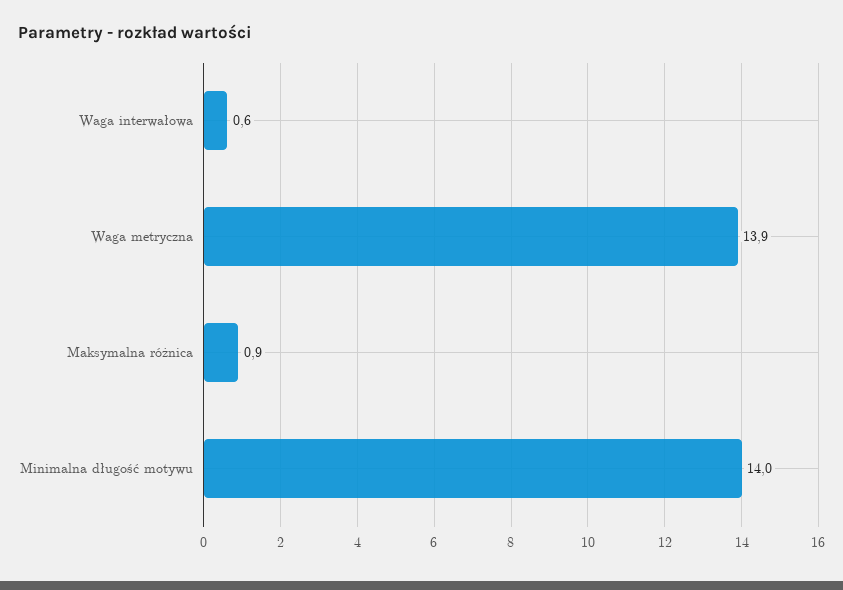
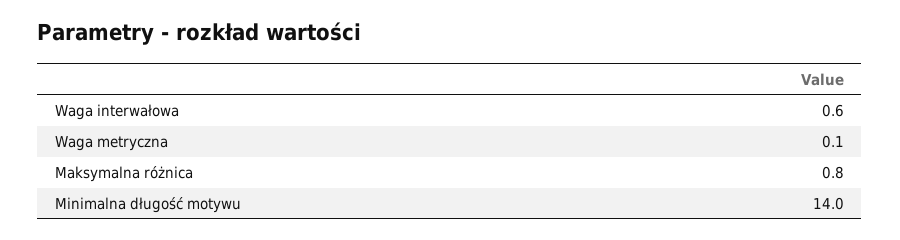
  {
    "Waga interwałowa": 0.6,
-   "Waga metryczna": 13.9,
+   "Waga metryczna": 0.1,
-   "Maksymalna różnica": 0.9,
+   "Maksymalna różnica": 0.8,
    "Minimalna długość motywu": 14
  }

